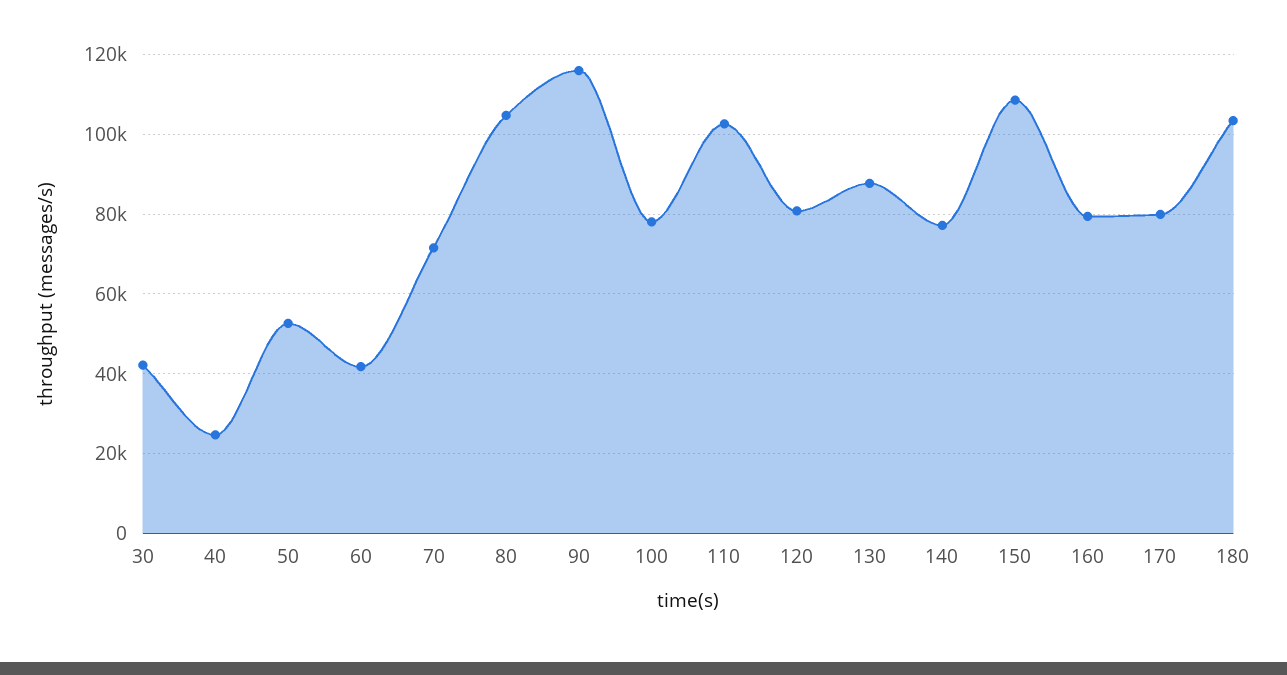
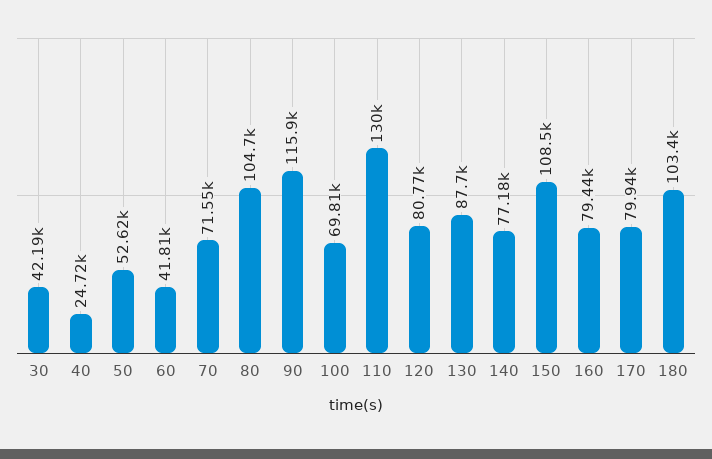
  {
    "30": 42190,
    "40": 24720,
    "50": 52620,
    "60": 41810,
    "70": 71550,
    "80": 104700,
    "90": 115900,
-   "100": 78000,
+   "100": 69810,
-   "110": 102000,
+   "110": 130000,
    "120": 80770,
    "130": 87700,
    "140": 77180,
    "150": 108500,
    "160": 79440,
    "170": 79940,
    "180": 103400
  }

